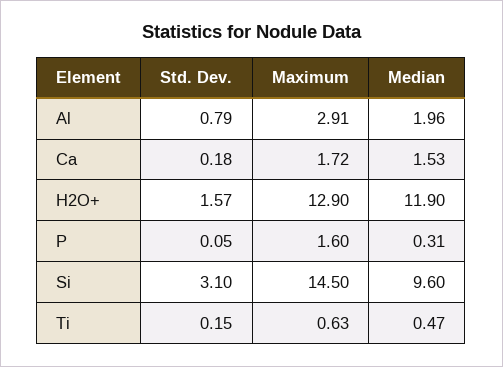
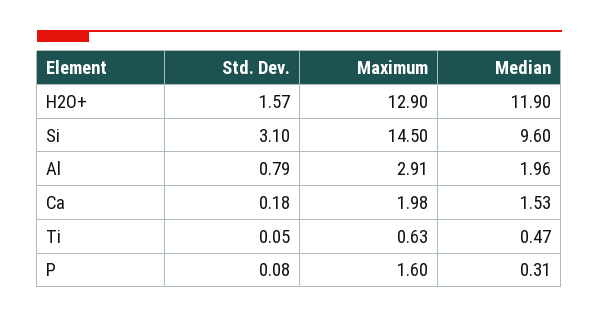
  {
    "Std. Dev.": {
      "Al": 0.79,
      "Ca": 0.18,
      "H2O+": 1.57,
-     "P": 0.05,
+     "P": 0.08,
      "Si": 3.1,
-     "Ti": 0.15
+     "Ti": 0.05
    },
    "Maximum": {
      "Al": 2.91,
-     "Ca": 1.72,
+     "Ca": 1.98,
      "H2O+": 12.9,
      "P": 1.6,
      "Si": 14.5,
      "Ti": 0.63
    },
    "Median": {
      "Al": 1.96,
      "Ca": 1.53,
      "H2O+": 11.9,
      "P": 0.31,
      "Si": 9.6,
      "Ti": 0.47
    }
  }

